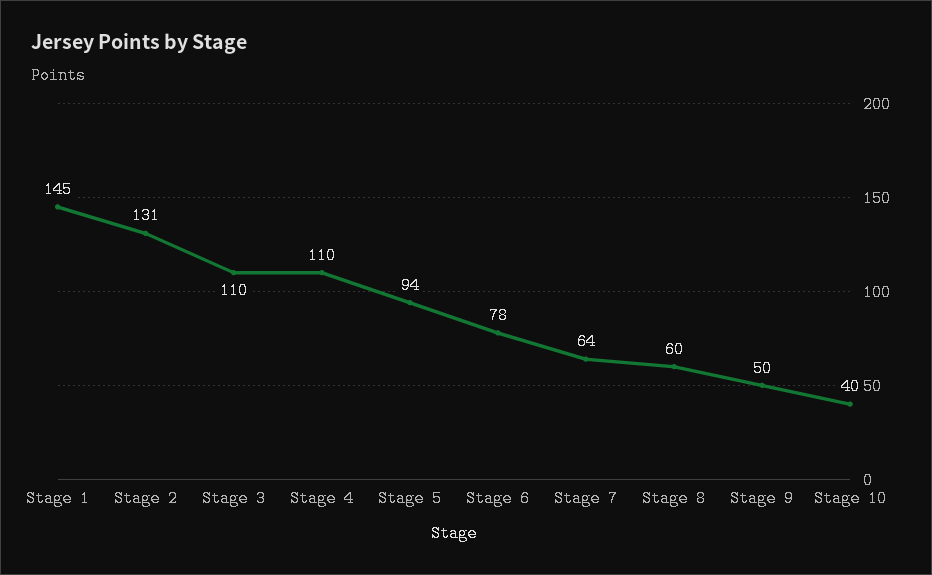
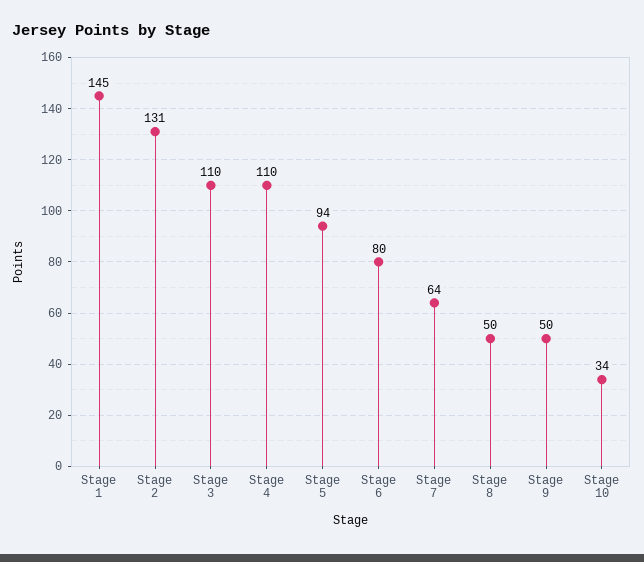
  {
    "Stage 1": 145,
    "Stage 2": 131,
    "Stage 3": 110,
    "Stage 4": 110,
    "Stage 5": 94,
-   "Stage 6": 78,
+   "Stage 6": 80,
    "Stage 7": 64,
-   "Stage 8": 60,
+   "Stage 8": 50,
    "Stage 9": 50,
-   "Stage 10": 40
+   "Stage 10": 34
  }

